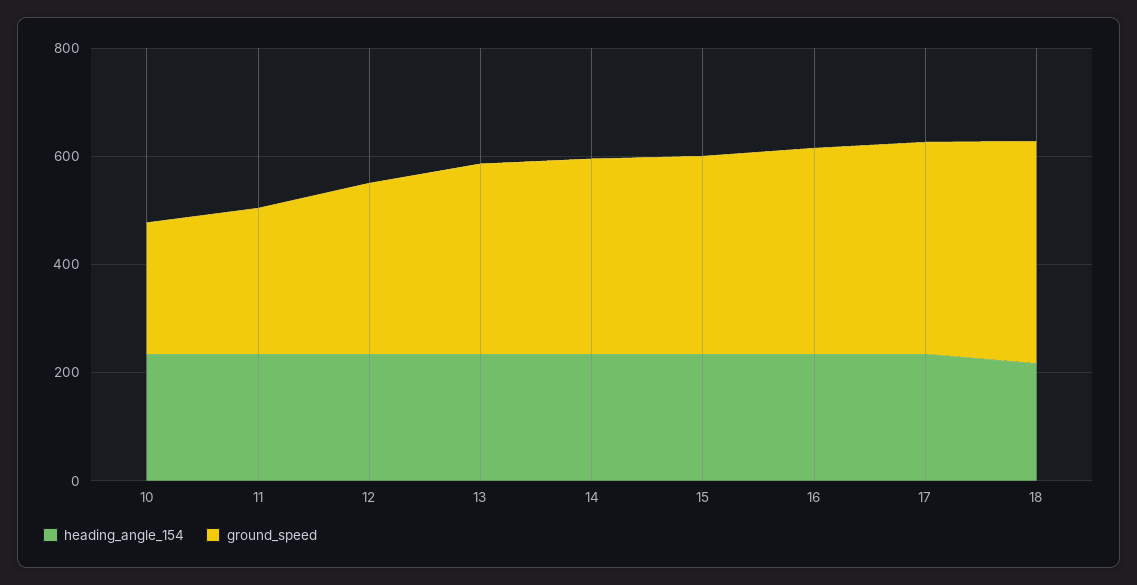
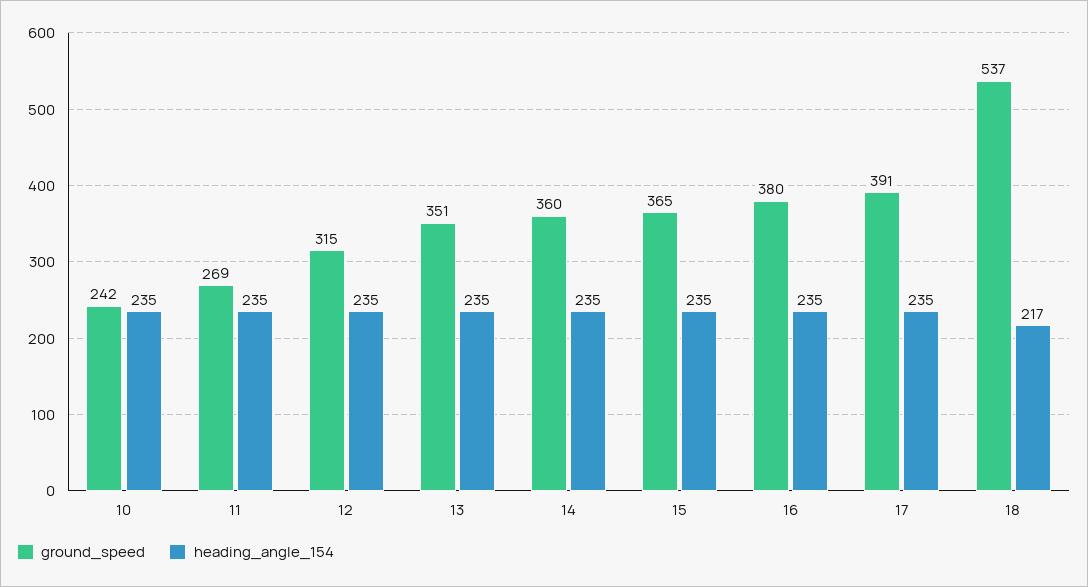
  {
    "heading_angle_154": {
      "10": 235,
      "11": 235,
      "12": 235,
      "13": 235,
      "14": 235,
      "15": 235,
      "16": 235,
      "17": 235,
      "18": 217
    },
    "ground_speed": {
      "10": 242,
      "11": 269,
      "12": 315,
      "13": 351,
      "14": 360,
      "15": 365,
      "16": 380,
      "17": 391,
-     "18": 400
+     "18": 537
    }
  }

